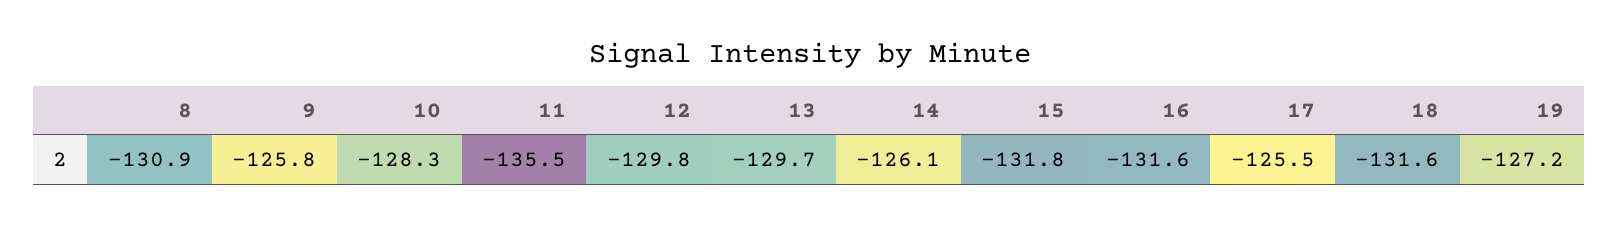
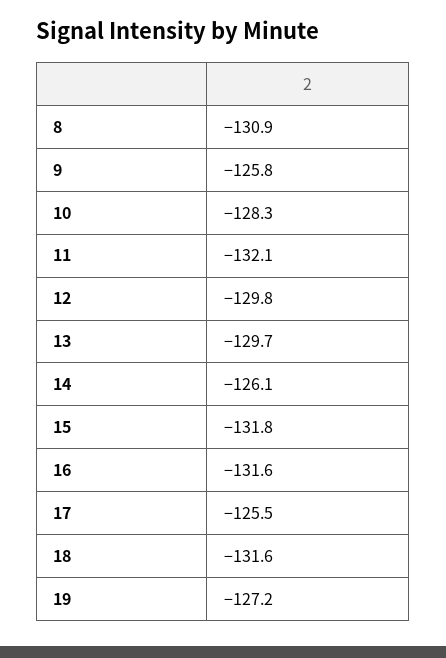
  {
    "8": -130.9,
    "9": -125.8,
    "10": -128.3,
-   "11": -135.5,
+   "11": -132.1,
    "12": -129.8,
    "13": -129.7,
    "14": -126.1,
    "15": -131.8,
    "16": -131.6,
    "17": -125.5,
    "18": -131.6,
    "19": -127.2
  }

